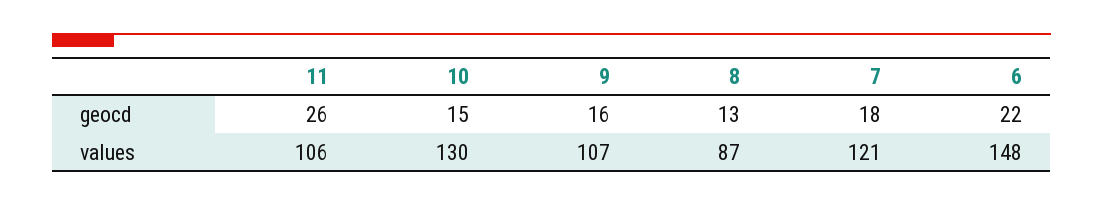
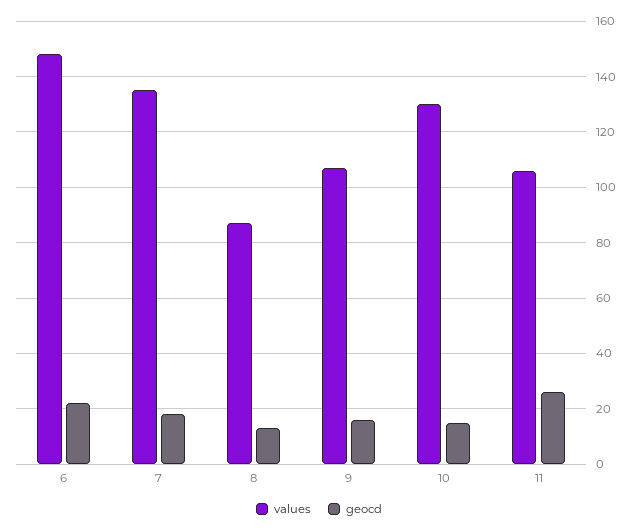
  {
    "geocd": {
      "11": 26,
      "10": 15,
      "9": 16,
      "8": 13,
      "7": 18,
      "6": 22
    },
    "values": {
      "11": 106,
      "10": 130,
      "9": 107,
      "8": 87,
-     "7": 121,
+     "7": 135,
      "6": 148
    }
  }

